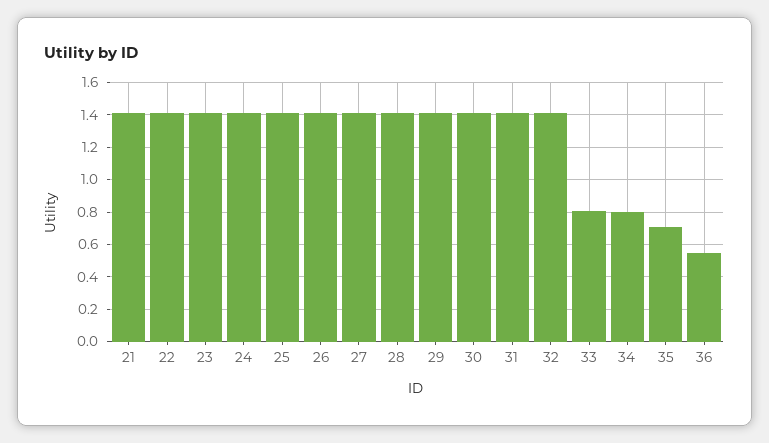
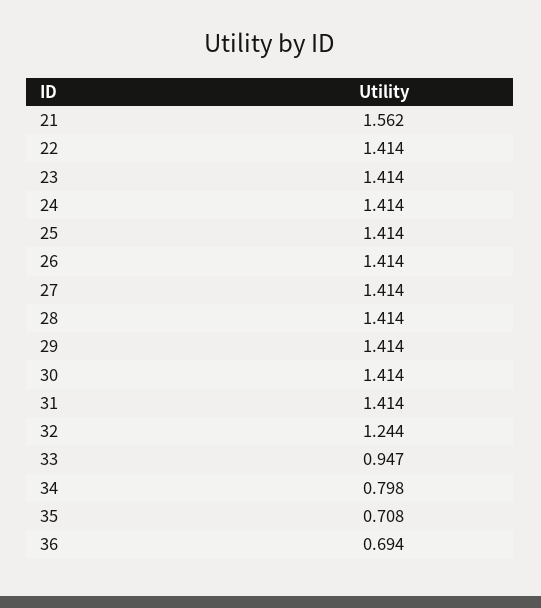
  {
-   "21": 1.4,
+   "21": 1.562,
    "22": 1.414,
    "23": 1.414,
    "24": 1.414,
    "25": 1.414,
    "26": 1.414,
    "27": 1.414,
    "28": 1.414,
    "29": 1.414,
    "30": 1.414,
    "31": 1.414,
-   "32": 1.4,
+   "32": 1.244,
-   "33": 0.8,
+   "33": 0.947,
    "34": 0.798,
    "35": 0.708,
-   "36": 0.55
+   "36": 0.694
  }

